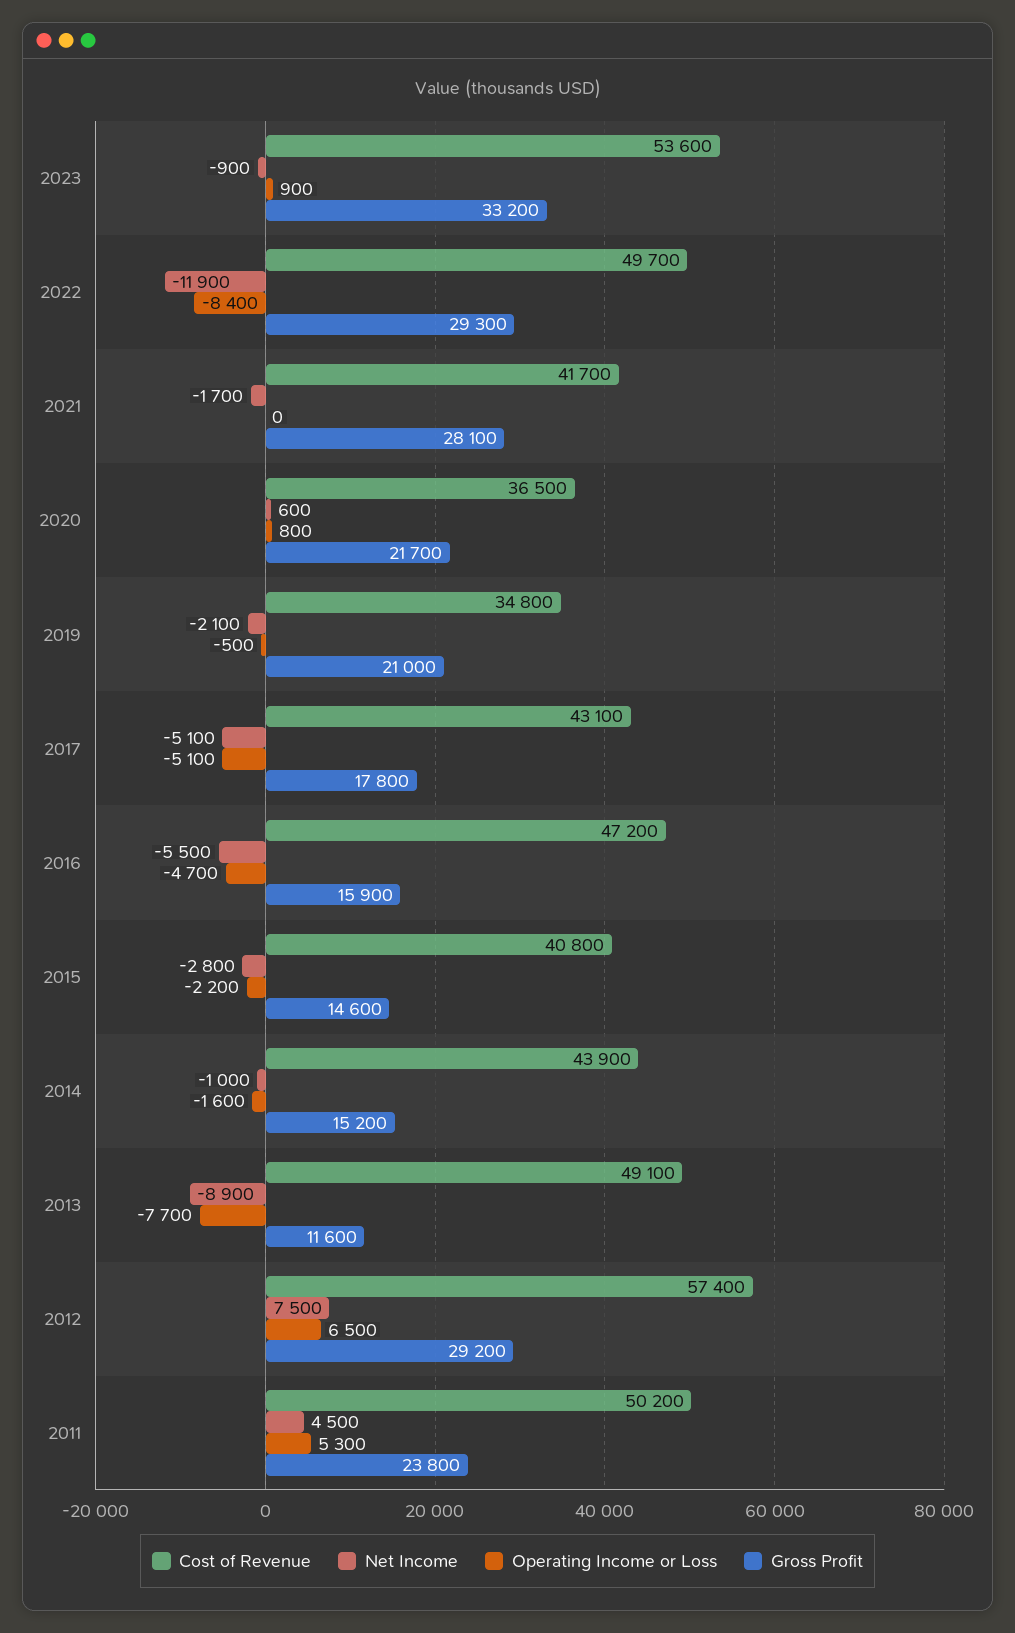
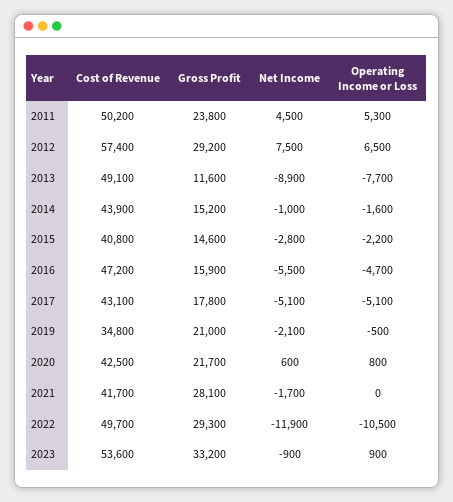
  {
    "Cost of Revenue": {
      "2023": 53600,
      "2022": 49700,
      "2021": 41700,
-     "2020": 36500,
+     "2020": 42500,
      "2019": 34800,
      "2017": 43100,
      "2016": 47200,
      "2015": 40800,
      "2014": 43900,
      "2013": 49100,
      "2012": 57400,
      "2011": 50200
    },
    "Net Income": {
      "2023": -900,
      "2022": -11900,
      "2021": -1700,
      "2020": 600,
      "2019": -2100,
      "2017": -5100,
      "2016": -5500,
      "2015": -2800,
      "2014": -1000,
      "2013": -8900,
      "2012": 7500,
      "2011": 4500
    },
    "Operating Income or Loss": {
      "2023": 900,
-     "2022": -8400,
+     "2022": -10500,
      "2021": 0,
      "2020": 800,
      "2019": -500,
      "2017": -5100,
      "2016": -4700,
      "2015": -2200,
      "2014": -1600,
      "2013": -7700,
      "2012": 6500,
      "2011": 5300
    },
    "Gross Profit": {
      "2023": 33200,
      "2022": 29300,
      "2021": 28100,
      "2020": 21700,
      "2019": 21000,
      "2017": 17800,
      "2016": 15900,
      "2015": 14600,
      "2014": 15200,
      "2013": 11600,
      "2012": 29200,
      "2011": 23800
    }
  }

